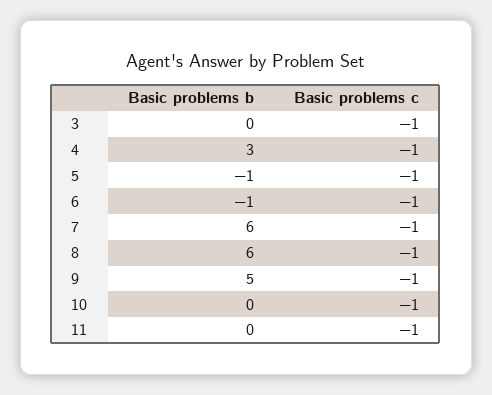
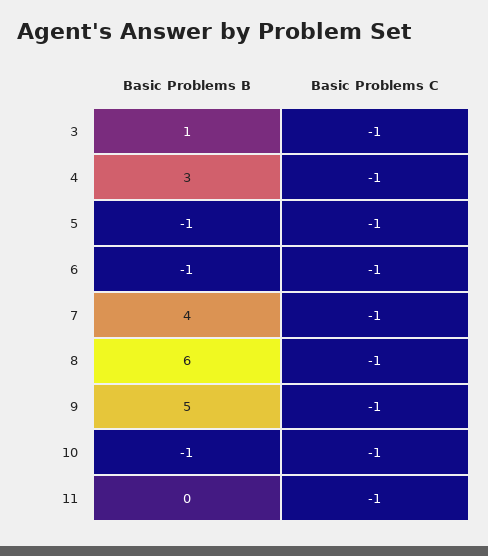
  {
    "Basic problems b": {
-     "3": 0,
+     "3": 1,
      "4": 3,
      "5": -1,
      "6": -1,
-     "7": 6,
+     "7": 4,
      "8": 6,
      "9": 5,
-     "10": 0,
+     "10": -1,
      "11": 0
    },
    "Basic problems c": {
      "3": -1,
      "4": -1,
      "5": -1,
      "6": -1,
      "7": -1,
      "8": -1,
      "9": -1,
      "10": -1,
      "11": -1
    }
  }

